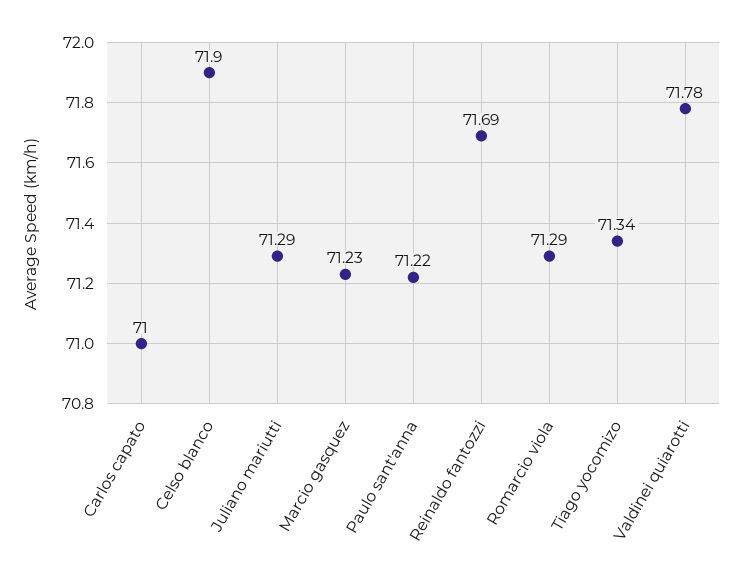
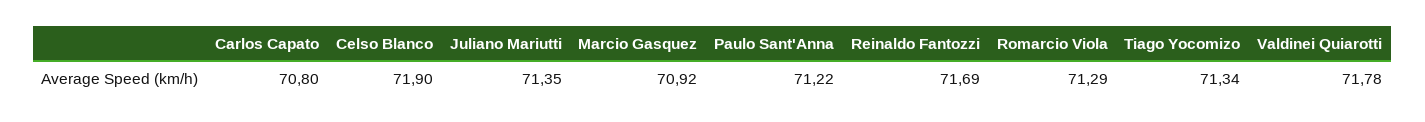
  {
-   "Carlos capato": 71,
+   "Carlos capato": 70.8,
    "Celso blanco": 71.9,
-   "Juliano mariutti": 71.29,
+   "Juliano mariutti": 71.35,
-   "Marcio gasquez": 71.23,
+   "Marcio gasquez": 70.92,
    "Paulo sant'anna": 71.22,
    "Reinaldo fantozzi": 71.69,
    "Romarcio viola": 71.29,
    "Tiago yocomizo": 71.34,
    "Valdinei quiarotti": 71.78
  }

